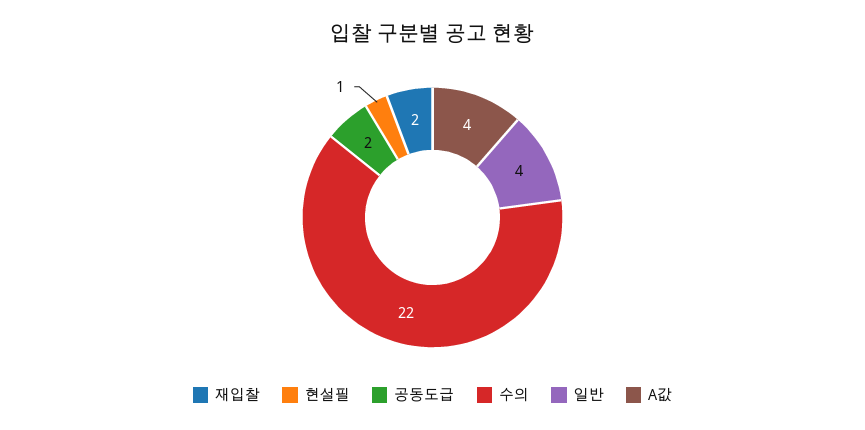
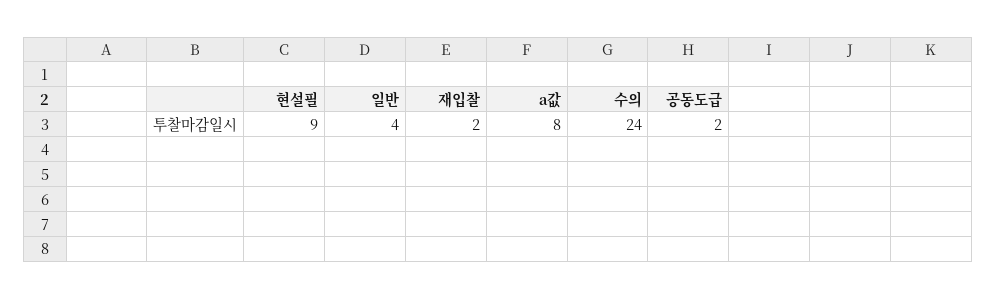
  {
    "재입찰": 2,
-   "현설필": 1,
+   "현설필": 9,
    "공동도급": 2,
-   "수의": 22,
+   "수의": 24,
    "일반": 4,
-   "A값": 4
+   "A값": 8
  }

